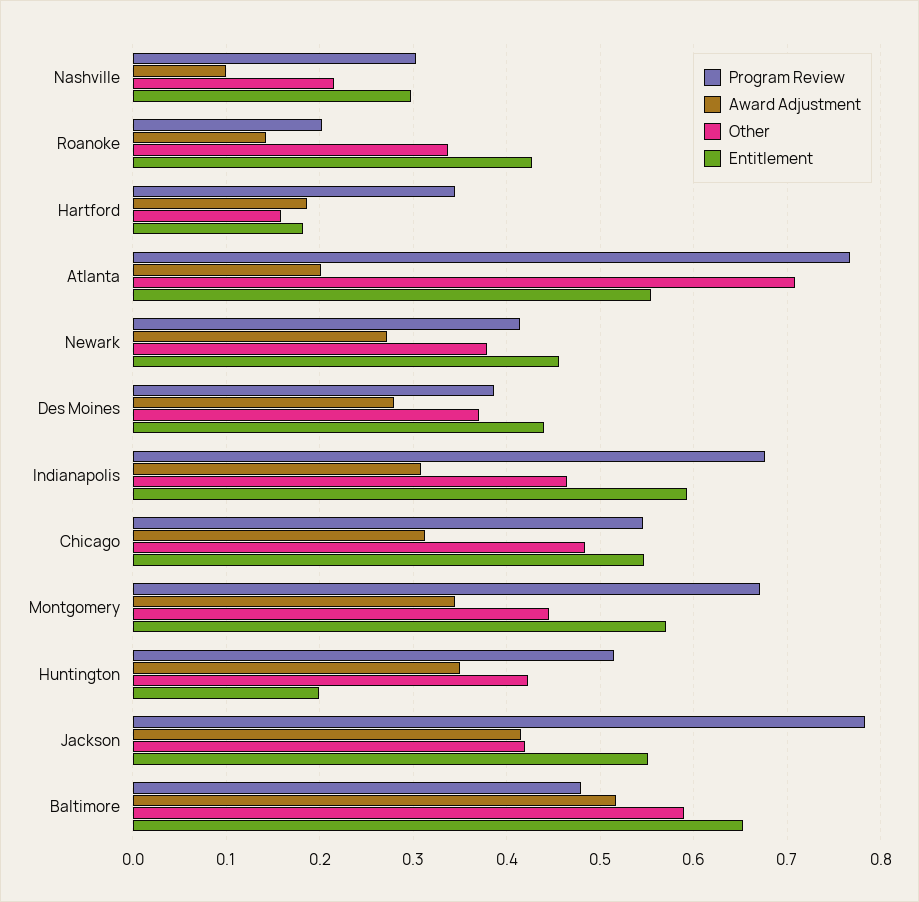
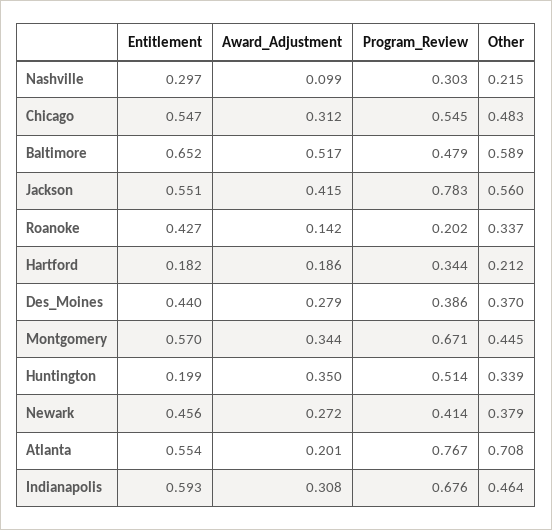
  {
    "Program Review": {
      "Nashville": 0.303,
      "Roanoke": 0.202,
      "Hartford": 0.344,
      "Atlanta": 0.767,
      "Newark": 0.414,
      "Des Moines": 0.386,
      "Indianapolis": 0.676,
      "Chicago": 0.545,
      "Montgomery": 0.671,
      "Huntington": 0.514,
      "Jackson": 0.783,
      "Baltimore": 0.479
    },
    "Award Adjustment": {
      "Nashville": 0.099,
      "Roanoke": 0.142,
      "Hartford": 0.186,
      "Atlanta": 0.201,
      "Newark": 0.272,
      "Des Moines": 0.279,
      "Indianapolis": 0.308,
      "Chicago": 0.312,
      "Montgomery": 0.344,
      "Huntington": 0.35,
      "Jackson": 0.415,
      "Baltimore": 0.517
    },
    "Other": {
      "Nashville": 0.215,
      "Roanoke": 0.337,
-     "Hartford": 0.16,
+     "Hartford": 0.212,
      "Atlanta": 0.708,
      "Newark": 0.379,
      "Des Moines": 0.37,
      "Indianapolis": 0.464,
      "Chicago": 0.483,
      "Montgomery": 0.445,
-     "Huntington": 0.42,
+     "Huntington": 0.339,
-     "Jackson": 0.42,
+     "Jackson": 0.56,
      "Baltimore": 0.589
    },
    "Entitlement": {
      "Nashville": 0.297,
      "Roanoke": 0.427,
      "Hartford": 0.182,
      "Atlanta": 0.554,
      "Newark": 0.456,
      "Des Moines": 0.44,
      "Indianapolis": 0.593,
      "Chicago": 0.547,
      "Montgomery": 0.57,
      "Huntington": 0.199,
      "Jackson": 0.551,
      "Baltimore": 0.652
    }
  }

